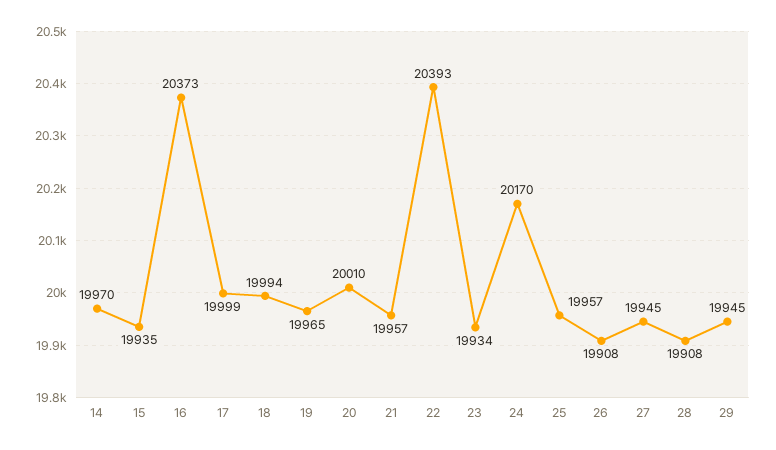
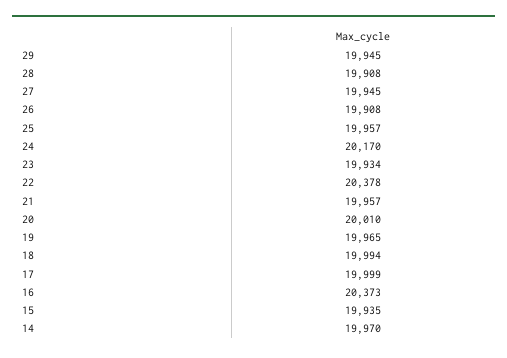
  {
    "14": 19970,
    "15": 19935,
    "16": 20373,
    "17": 19999,
    "18": 19994,
    "19": 19965,
    "20": 20010,
    "21": 19957,
-   "22": 20393,
+   "22": 20378,
    "23": 19934,
    "24": 20170,
    "25": 19957,
    "26": 19908,
    "27": 19945,
    "28": 19908,
    "29": 19945
  }

